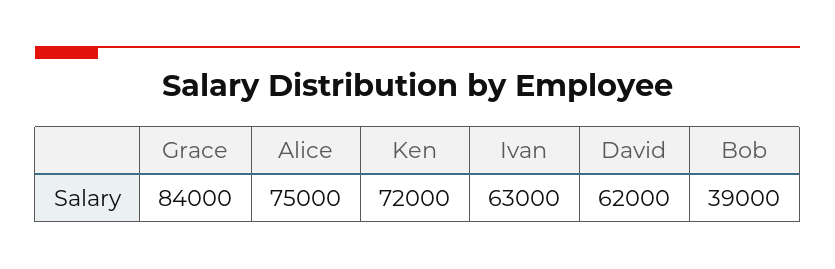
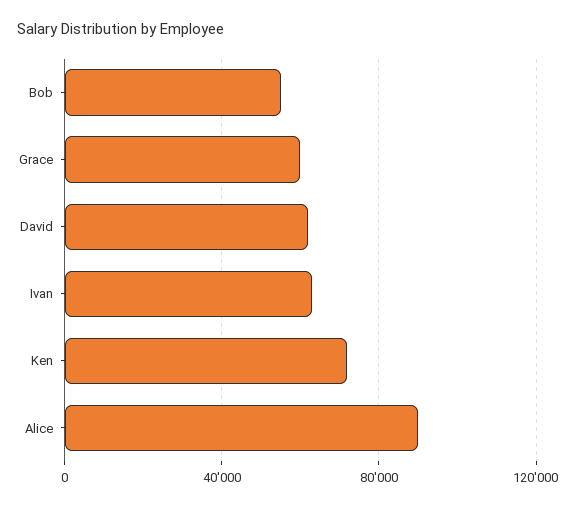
  {
-   "Grace": 84000,
+   "Grace": 60000,
-   "Alice": 75000,
+   "Alice": 90000,
    "Ken": 72000,
    "Ivan": 63000,
    "David": 62000,
-   "Bob": 39000
+   "Bob": 55000
  }

